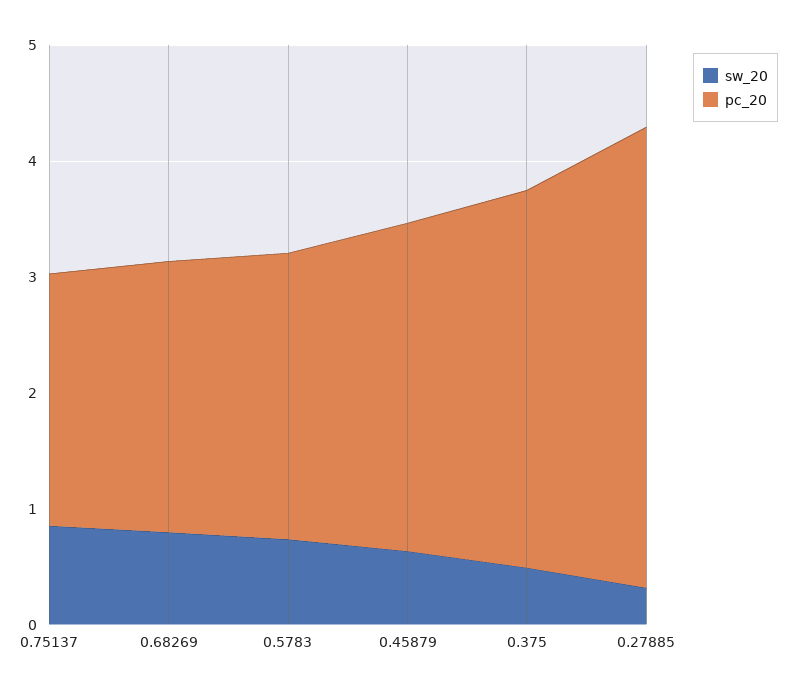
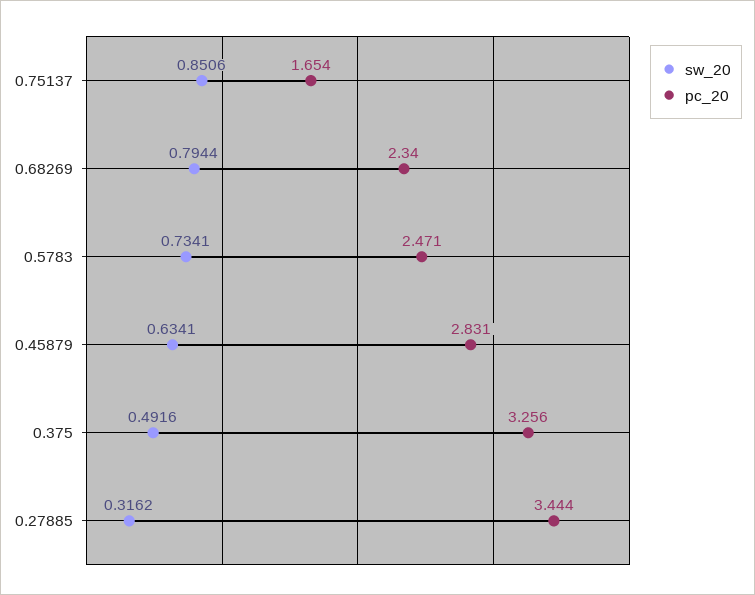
  {
    "sw_20": {
      "0.75137": 0.8506,
      "0.68269": 0.7944,
      "0.5783": 0.7341,
      "0.45879": 0.6341,
      "0.375": 0.4916,
      "0.27885": 0.3162
    },
    "pc_20": {
-     "0.75137": 2.2,
+     "0.75137": 1.654,
      "0.68269": 2.34,
      "0.5783": 2.471,
      "0.45879": 2.831,
      "0.375": 3.256,
-     "0.27885": 4
+     "0.27885": 3.444
    }
  }

